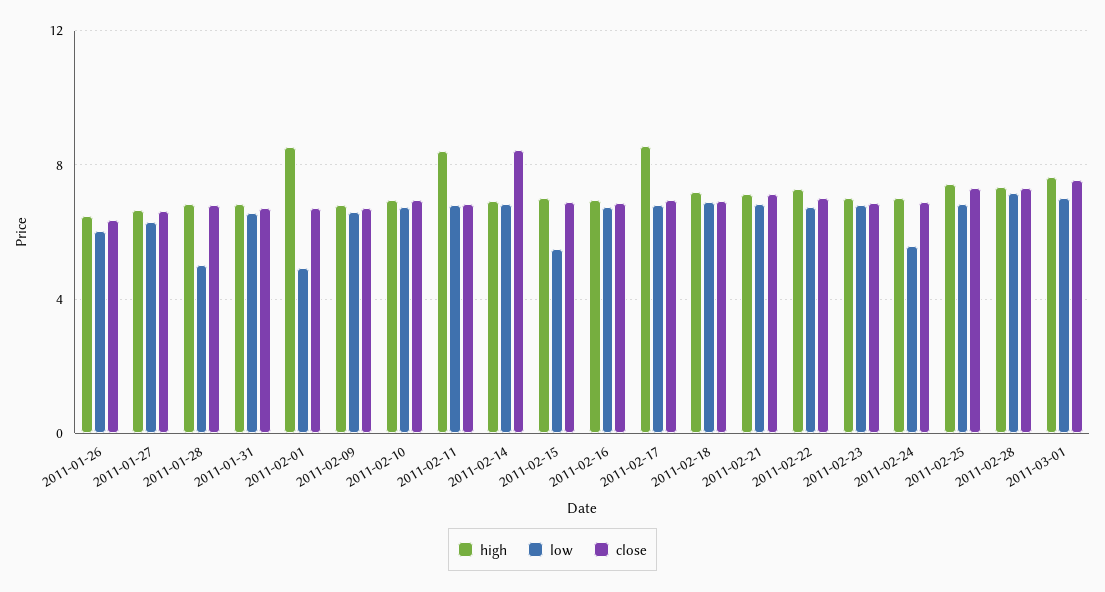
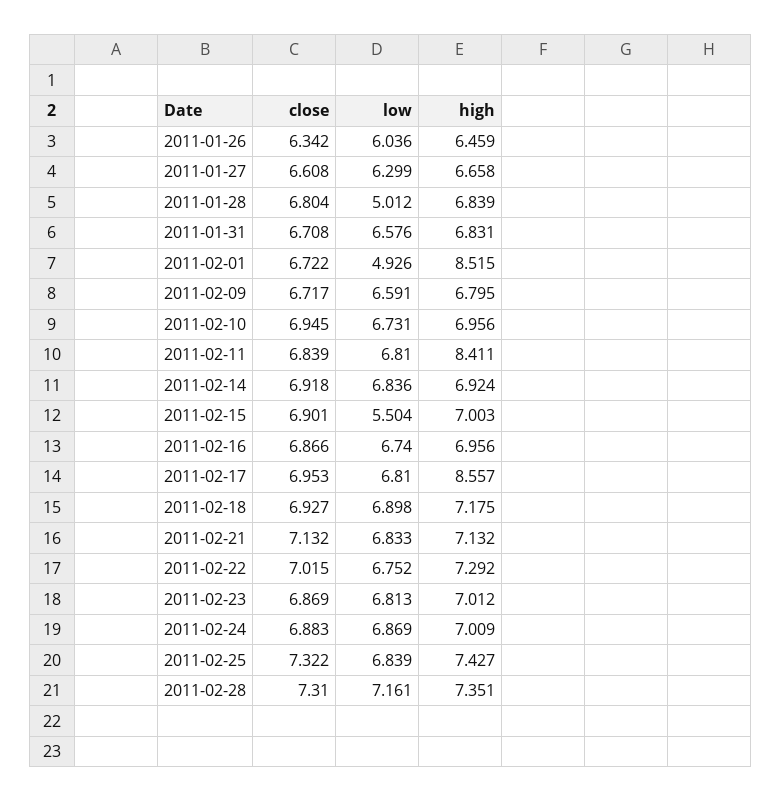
  {
    "high": {
      "2011-01-26": 6.459,
      "2011-01-27": 6.658,
      "2011-01-28": 6.839,
      "2011-01-31": 6.831,
      "2011-02-01": 8.515,
      "2011-02-09": 6.795,
      "2011-02-10": 6.956,
      "2011-02-11": 8.411,
      "2011-02-14": 6.924,
      "2011-02-15": 7.003,
      "2011-02-16": 6.956,
      "2011-02-17": 8.557,
      "2011-02-18": 7.175,
      "2011-02-21": 7.132,
      "2011-02-22": 7.292,
      "2011-02-23": 7.012,
      "2011-02-24": 7.009,
      "2011-02-25": 7.427,
-     "2011-02-28": 7.351,
+     "2011-02-28": 7.351
-     "2011-03-01": 7.5
    },
    "low": {
      "2011-01-26": 6.036,
      "2011-01-27": 6.299,
      "2011-01-28": 5.012,
      "2011-01-31": 6.576,
      "2011-02-01": 4.926,
      "2011-02-09": 6.591,
      "2011-02-10": 6.731,
      "2011-02-11": 6.81,
      "2011-02-14": 6.836,
      "2011-02-15": 5.504,
      "2011-02-16": 6.74,
      "2011-02-17": 6.81,
      "2011-02-18": 6.898,
      "2011-02-21": 6.833,
      "2011-02-22": 6.752,
      "2011-02-23": 6.813,
-     "2011-02-24": 5.5,
+     "2011-02-24": 6.869,
      "2011-02-25": 6.839,
-     "2011-02-28": 7.161,
+     "2011-02-28": 7.161
-     "2011-03-01": 7
    },
    "close": {
      "2011-01-26": 6.342,
      "2011-01-27": 6.608,
      "2011-01-28": 6.804,
      "2011-01-31": 6.708,
      "2011-02-01": 6.722,
      "2011-02-09": 6.717,
      "2011-02-10": 6.945,
      "2011-02-11": 6.839,
-     "2011-02-14": 8.5,
+     "2011-02-14": 6.918,
      "2011-02-15": 6.901,
      "2011-02-16": 6.866,
      "2011-02-17": 6.953,
      "2011-02-18": 6.927,
      "2011-02-21": 7.132,
      "2011-02-22": 7.015,
      "2011-02-23": 6.869,
      "2011-02-24": 6.883,
      "2011-02-25": 7.322,
-     "2011-02-28": 7.31,
+     "2011-02-28": 7.31
-     "2011-03-01": 7.5
    }
  }

